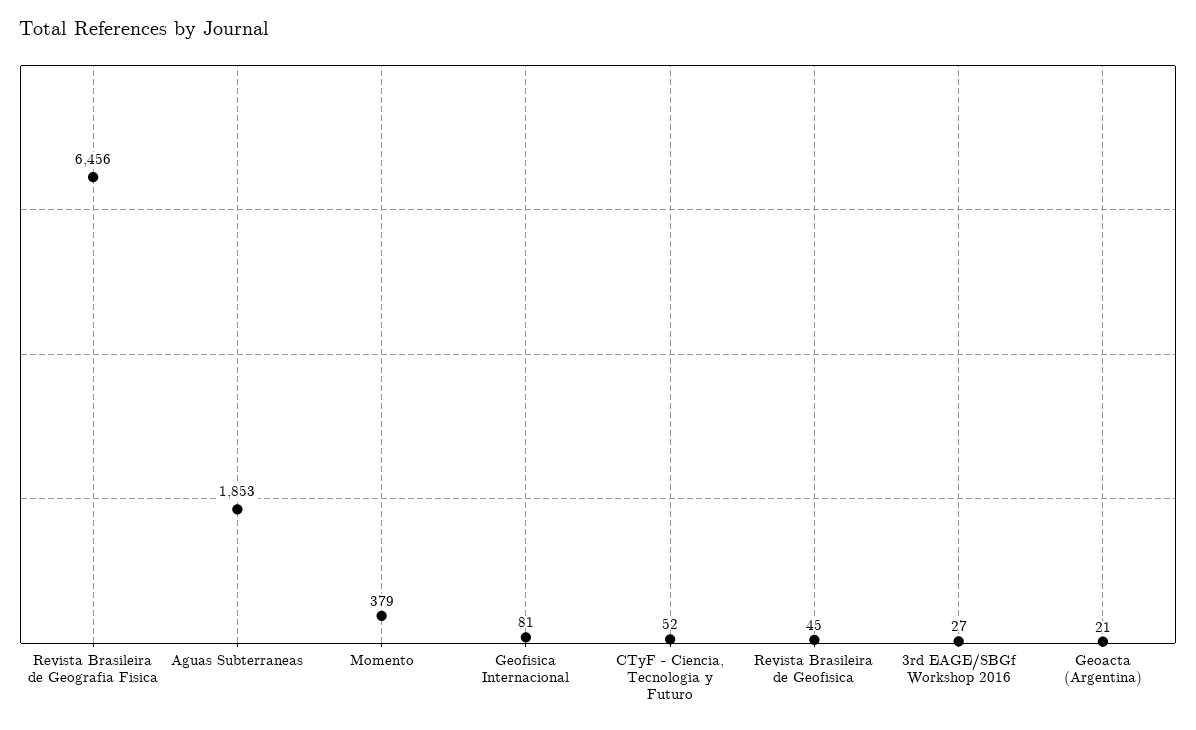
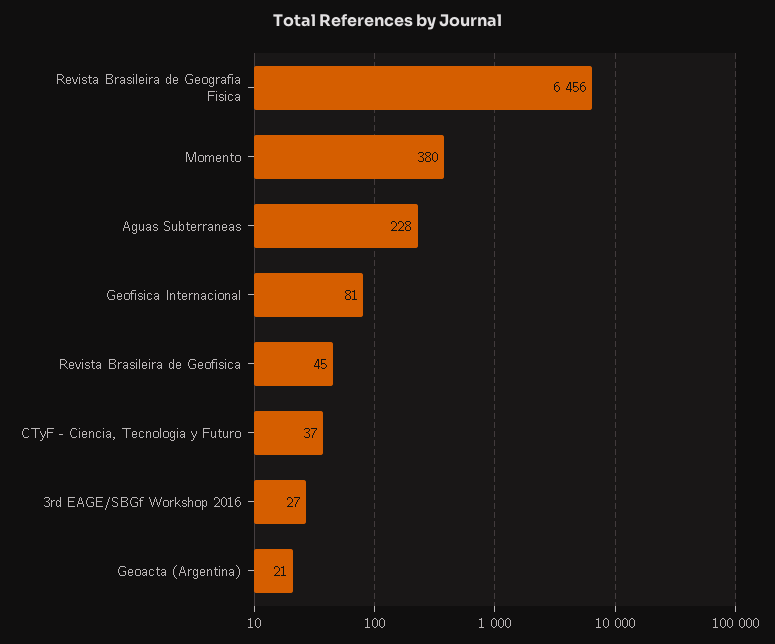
  {
    "Revista Brasileira de Geografia Fisica": 6456,
-   "Aguas Subterraneas": 1853,
+   "Aguas Subterraneas": 228,
-   "Momento": 379,
+   "Momento": 380,
    "Geofisica Internacional": 81,
-   "CTyF - Ciencia, Tecnologia y Futuro": 52,
+   "CTyF - Ciencia, Tecnologia y Futuro": 37,
    "Revista Brasileira de Geofisica": 45,
    "3rd EAGE/SBGf Workshop 2016": 27,
    "Geoacta (Argentina)": 21
  }

